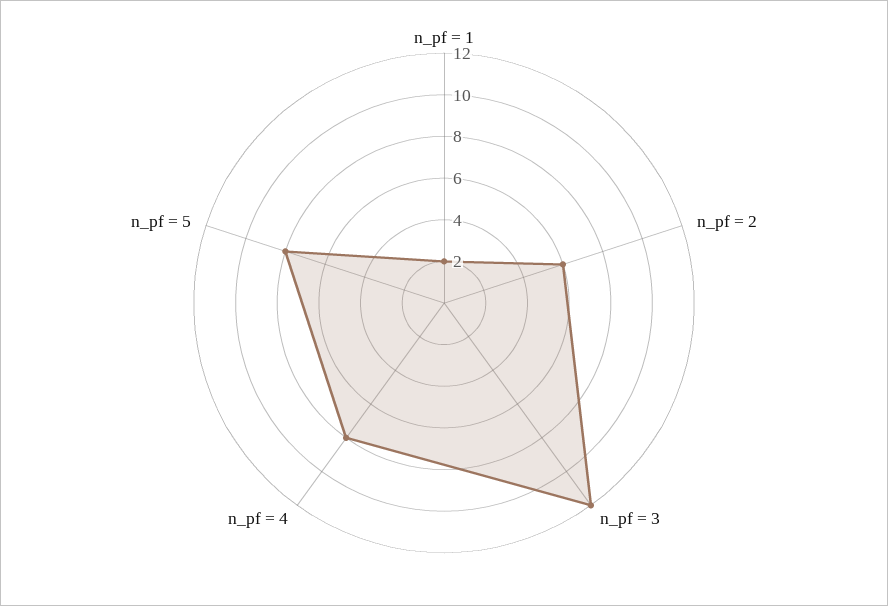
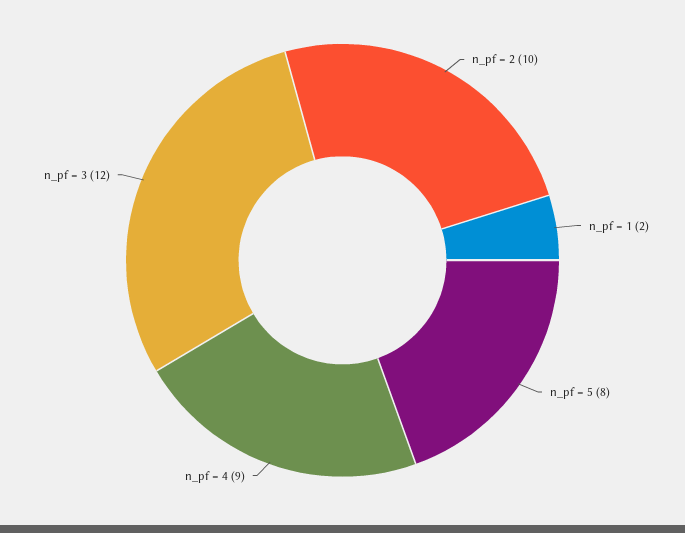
  {
    "n_pf = 1": 2,
-   "n_pf = 2": 6,
+   "n_pf = 2": 10,
    "n_pf = 3": 12,
-   "n_pf = 4": 8,
+   "n_pf = 4": 9,
    "n_pf = 5": 8
  }

